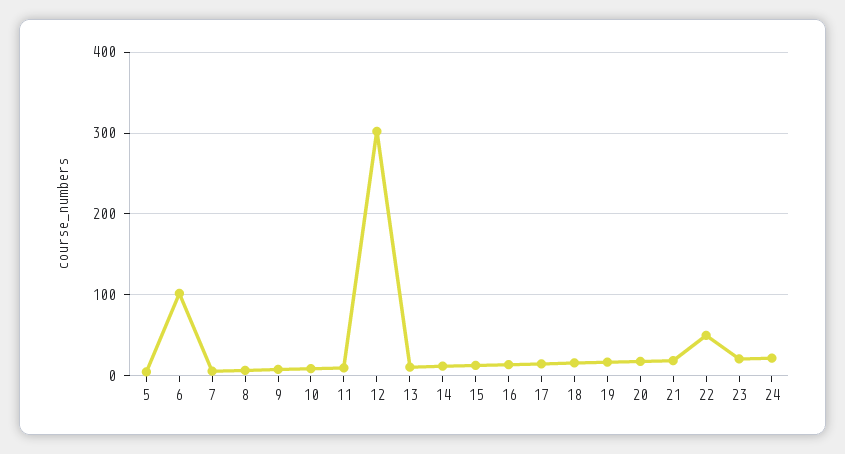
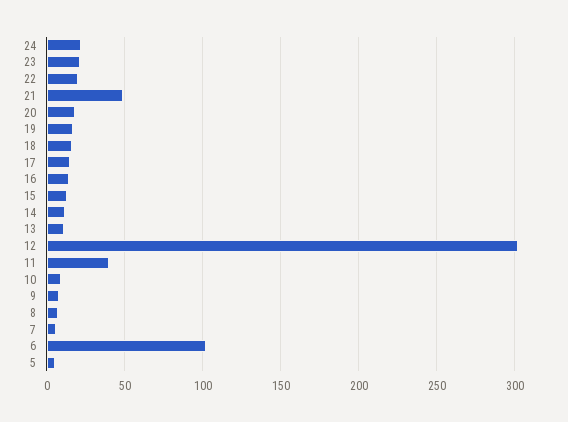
  {
    "5": 5,
    "6": 100,
    "7": 5,
    "8": 5,
    "9": 10,
    "10": 10,
-   "11": 10,
+   "11": 40,
    "12": 300,
    "13": 10,
    "14": 10,
    "15": 15,
    "16": 15,
    "17": 15,
    "18": 15,
    "19": 15,
    "20": 20,
-   "21": 20,
+   "21": 50,
-   "22": 50,
+   "22": 20,
    "23": 20,
    "24": 20
  }

